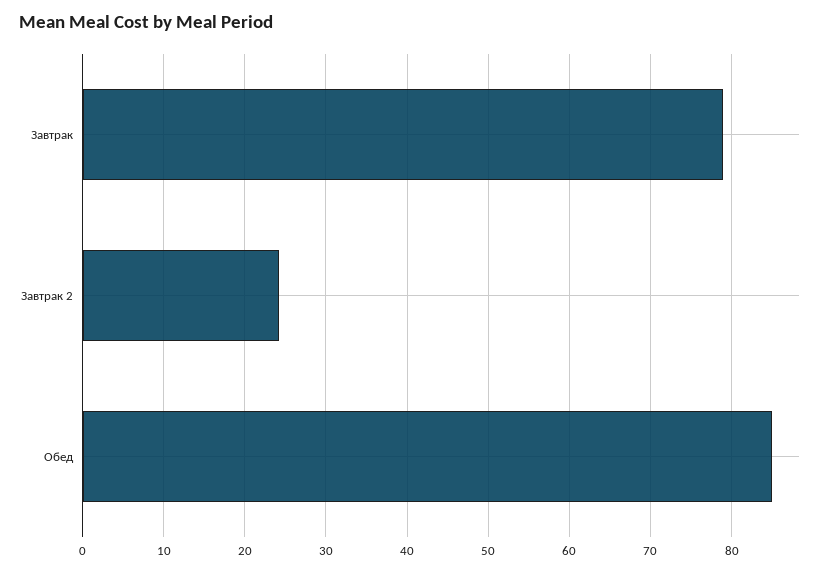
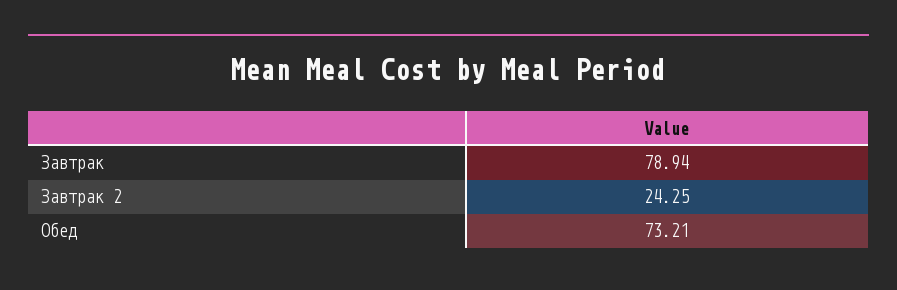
  {
    "Завтрак": 78.94,
    "Завтрак 2": 24.25,
-   "Обед": 85
+   "Обед": 73.21
  }

